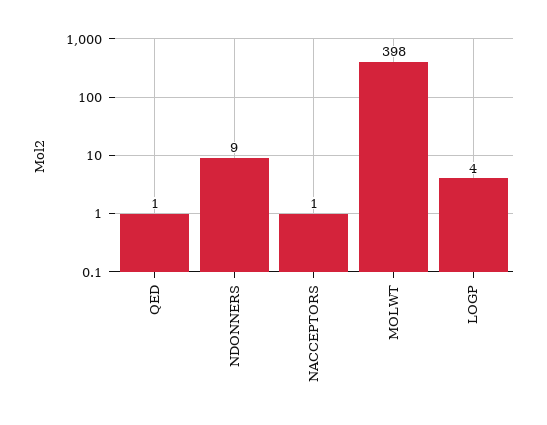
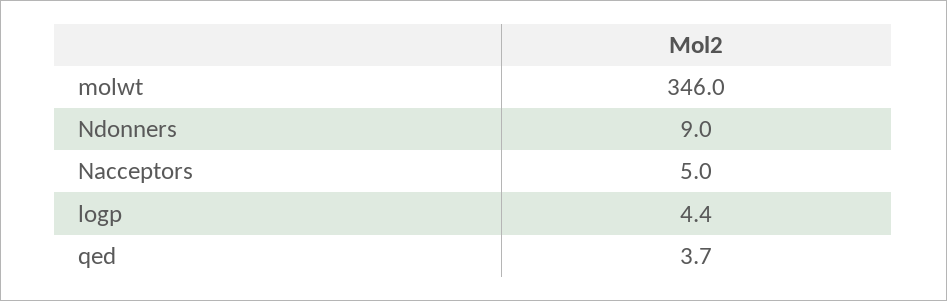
  {
-   "QED": 1,
+   "QED": 3.7,
    "NDONNERS": 9,
-   "NACCEPTORS": 1,
+   "NACCEPTORS": 5,
-   "MOLWT": 398,
+   "MOLWT": 346,
    "LOGP": 4.4
  }

